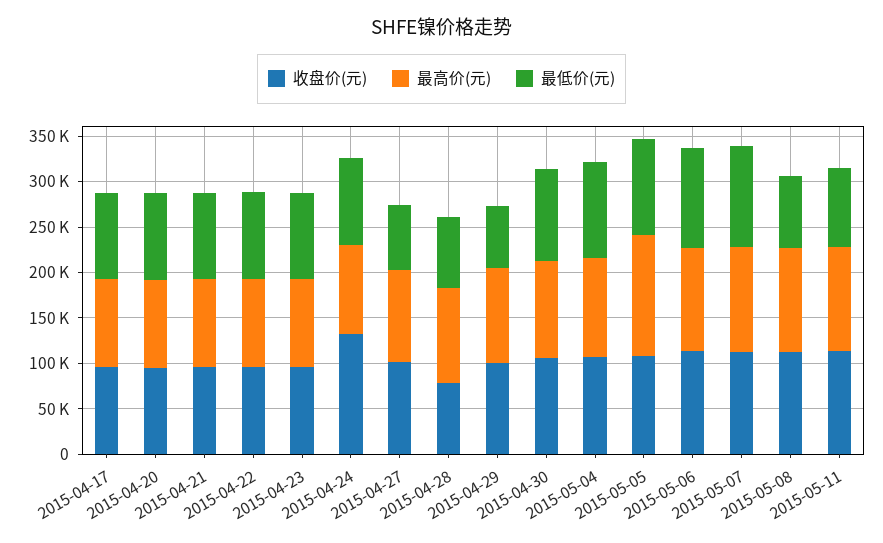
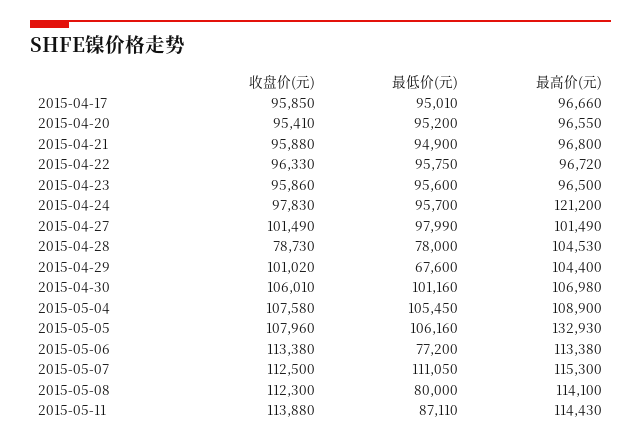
  {
    "收盘价(元)": {
      "2015-04-17": 95850,
      "2015-04-20": 95410,
      "2015-04-21": 95880,
      "2015-04-22": 96330,
      "2015-04-23": 95860,
-     "2015-04-24": 130000,
+     "2015-04-24": 97830,
      "2015-04-27": 101490,
      "2015-04-28": 78730,
      "2015-04-29": 101020,
      "2015-04-30": 106010,
      "2015-05-04": 107580,
      "2015-05-05": 107960,
      "2015-05-06": 113380,
      "2015-05-07": 112500,
      "2015-05-08": 112300,
      "2015-05-11": 113880
    },
    "最高价(元)": {
      "2015-04-17": 96660,
      "2015-04-20": 96550,
      "2015-04-21": 96800,
      "2015-04-22": 96720,
      "2015-04-23": 96500,
-     "2015-04-24": 100000,
+     "2015-04-24": 121200,
      "2015-04-27": 101490,
      "2015-04-28": 104530,
      "2015-04-29": 104400,
      "2015-04-30": 106980,
      "2015-05-04": 108900,
      "2015-05-05": 132930,
      "2015-05-06": 113380,
      "2015-05-07": 115300,
      "2015-05-08": 114100,
      "2015-05-11": 114430
    },
    "最低价(元)": {
      "2015-04-17": 95010,
      "2015-04-20": 95200,
      "2015-04-21": 94900,
      "2015-04-22": 95750,
      "2015-04-23": 95600,
      "2015-04-24": 95700,
-     "2015-04-27": 70000,
+     "2015-04-27": 97990,
      "2015-04-28": 78000,
      "2015-04-29": 67600,
      "2015-04-30": 101160,
      "2015-05-04": 105450,
      "2015-05-05": 106160,
-     "2015-05-06": 110000,
+     "2015-05-06": 77200,
      "2015-05-07": 111050,
      "2015-05-08": 80000,
      "2015-05-11": 87110
    }
  }

